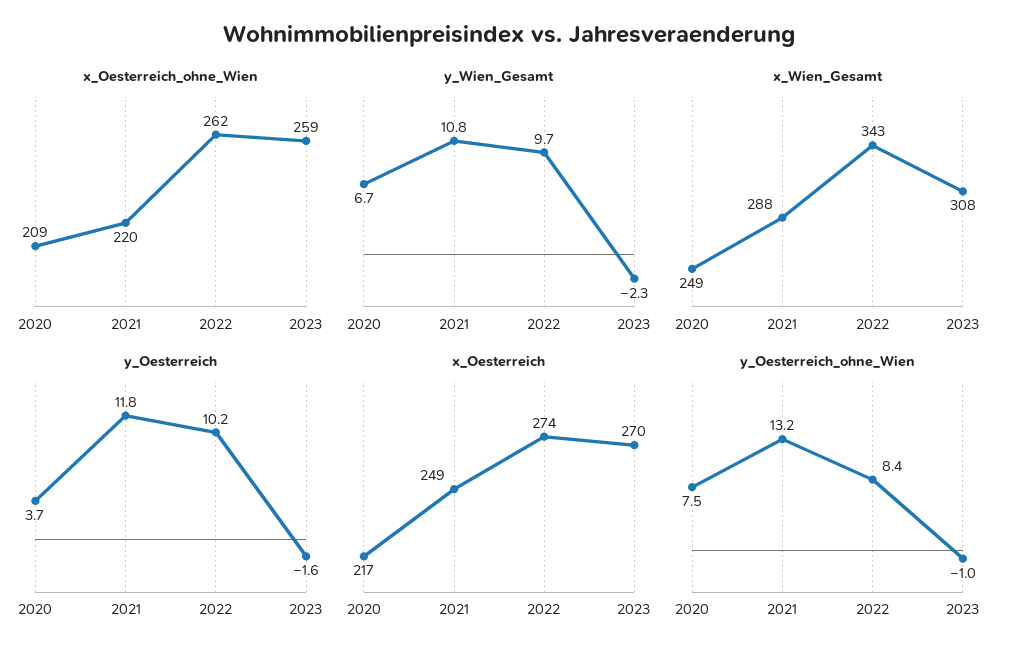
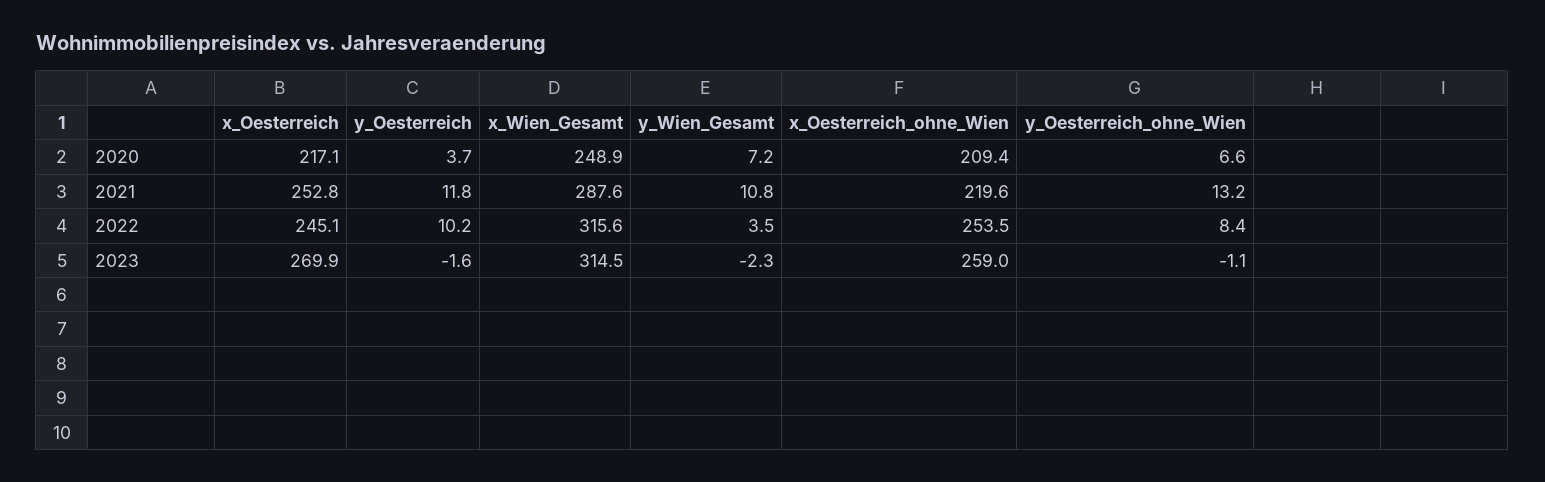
  {
    "x_Oesterreich_ohne_Wien": {
      "2020": 209.4,
      "2021": 219.6,
-     "2022": 262,
+     "2022": 253.5,
      "2023": 259
    },
    "y_Wien_Gesamt": {
-     "2020": 6.7,
+     "2020": 7.2,
      "2021": 10.8,
-     "2022": 9.7,
+     "2022": 3.5,
      "2023": -2.3
    },
    "x_Wien_Gesamt": {
      "2020": 248.9,
      "2021": 287.6,
-     "2022": 343,
+     "2022": 315.6,
-     "2023": 308
+     "2023": 314.5
    },
    "y_Oesterreich": {
      "2020": 3.7,
      "2021": 11.8,
      "2022": 10.2,
      "2023": -1.6
    },
    "x_Oesterreich": {
      "2020": 217.1,
-     "2021": 249,
+     "2021": 252.8,
-     "2022": 274,
+     "2022": 245.1,
      "2023": 269.9
    },
    "y_Oesterreich_ohne_Wien": {
-     "2020": 7.5,
+     "2020": 6.6,
      "2021": 13.2,
      "2022": 8.4,
-     "2023": -1
+     "2023": -1.1
    }
  }

